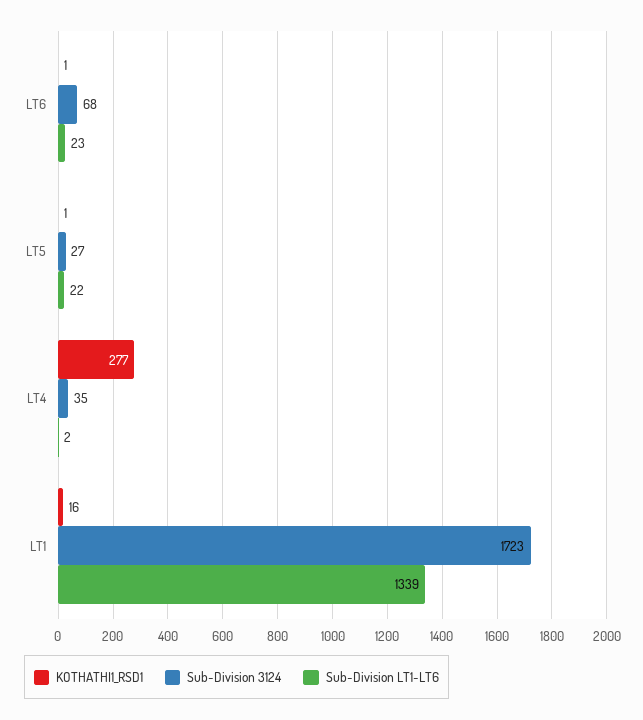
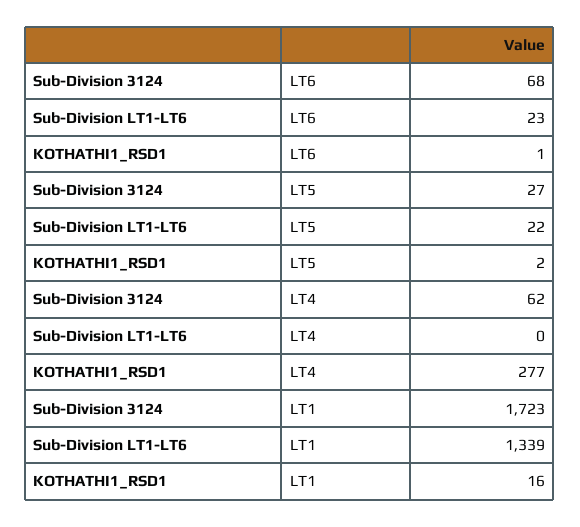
  {
    "KOTHATHI1_RSD1": {
      "LT6": 1,
-     "LT5": 1,
+     "LT5": 2,
      "LT4": 277,
      "LT1": 16
    },
    "Sub-Division 3124": {
      "LT6": 68,
      "LT5": 27,
-     "LT4": 35,
+     "LT4": 62,
      "LT1": 1723
    },
    "Sub-Division LT1-LT6": {
      "LT6": 23,
      "LT5": 22,
-     "LT4": 2,
+     "LT4": 0,
      "LT1": 1339
    }
  }

